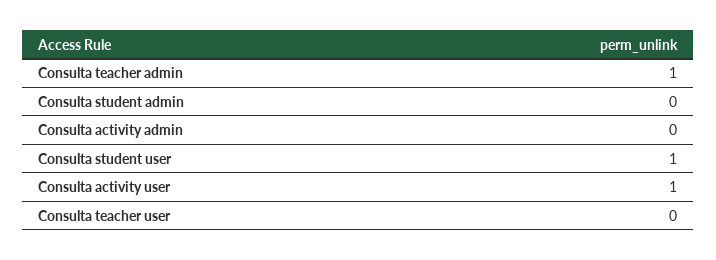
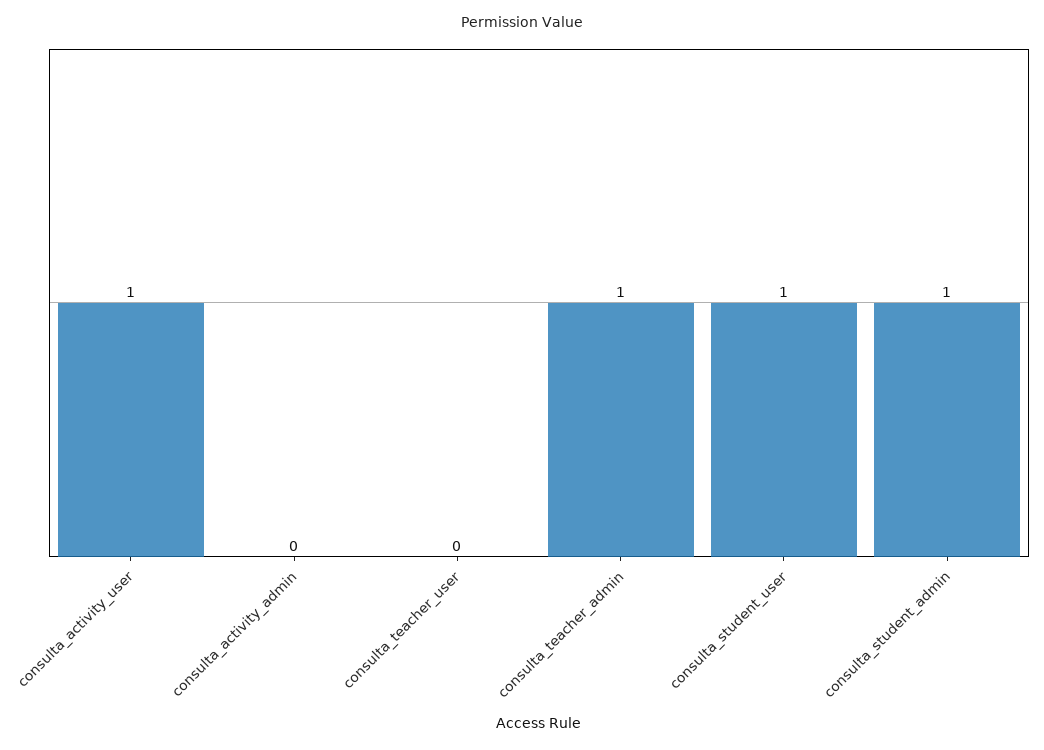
  {
    "Consulta teacher admin": 1,
-   "Consulta student admin": 0,
+   "Consulta student admin": 1,
    "Consulta activity admin": 0,
    "Consulta student user": 1,
    "Consulta activity user": 1,
    "Consulta teacher user": 0
  }

